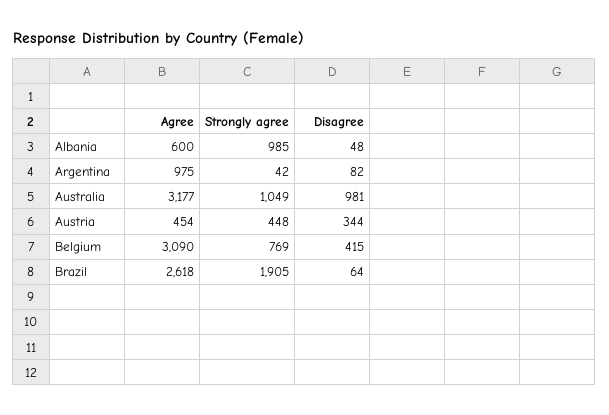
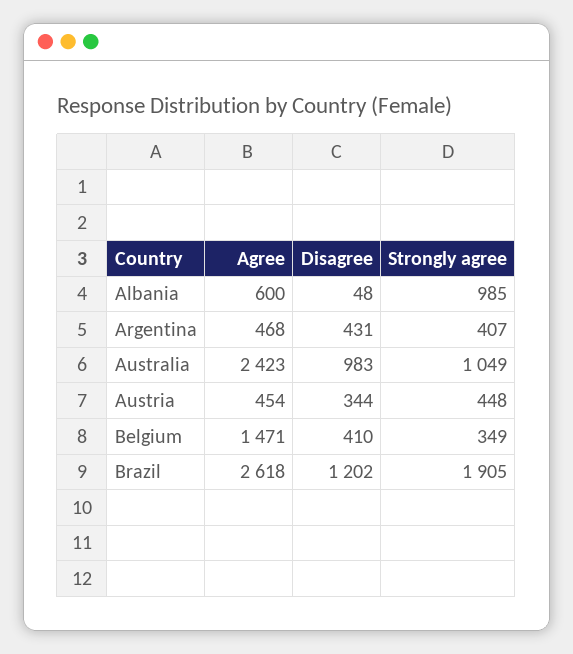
  {
    "Agree": {
      "Albania": 600,
-     "Argentina": 975,
+     "Argentina": 468,
-     "Australia": 3177,
+     "Australia": 2423,
      "Austria": 454,
-     "Belgium": 3090,
+     "Belgium": 1471,
      "Brazil": 2618
    },
    "Strongly agree": {
      "Albania": 985,
-     "Argentina": 42,
+     "Argentina": 407,
      "Australia": 1049,
      "Austria": 448,
-     "Belgium": 769,
+     "Belgium": 349,
      "Brazil": 1905
    },
    "Disagree": {
      "Albania": 48,
-     "Argentina": 82,
+     "Argentina": 431,
-     "Australia": 981,
+     "Australia": 983,
      "Austria": 344,
-     "Belgium": 415,
+     "Belgium": 410,
-     "Brazil": 64
+     "Brazil": 1202
    }
  }

